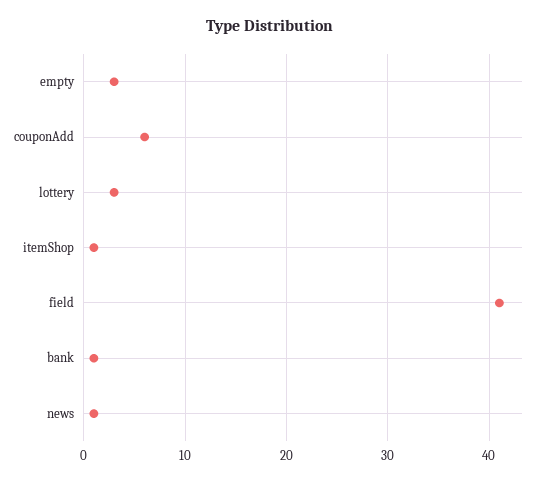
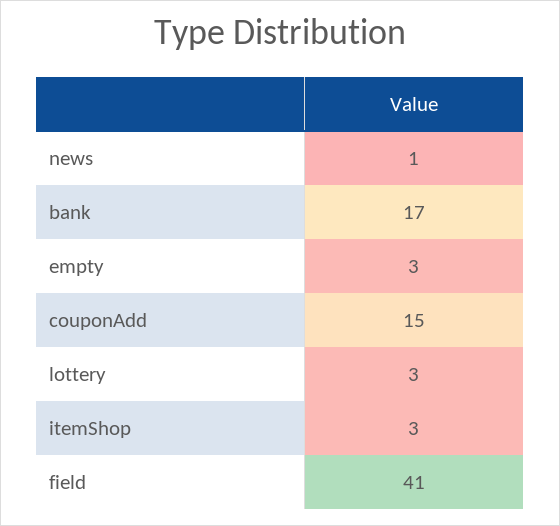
  {
    "empty": 3,
-   "couponAdd": 6,
+   "couponAdd": 15,
    "lottery": 3,
-   "itemShop": 1,
+   "itemShop": 3,
    "field": 41,
-   "bank": 1,
+   "bank": 17,
    "news": 1
  }

